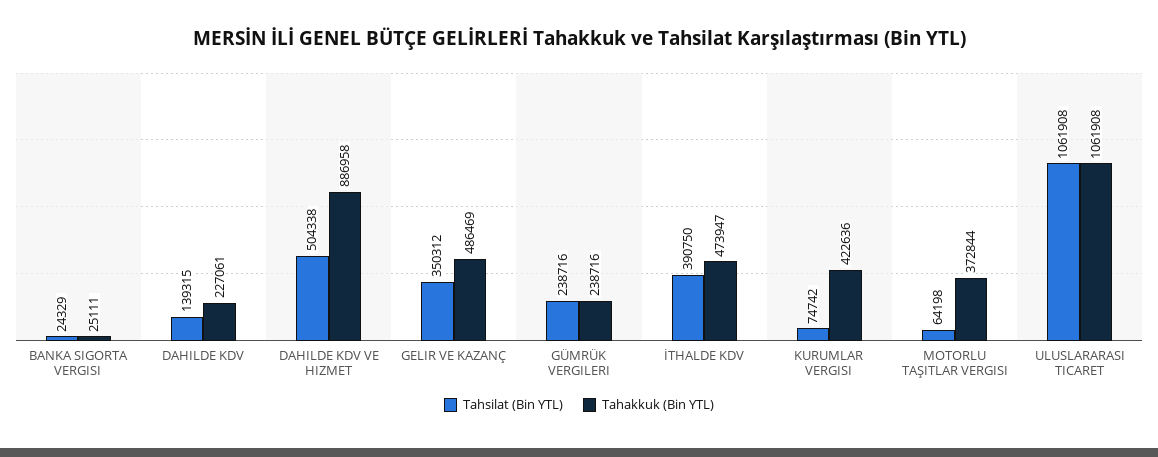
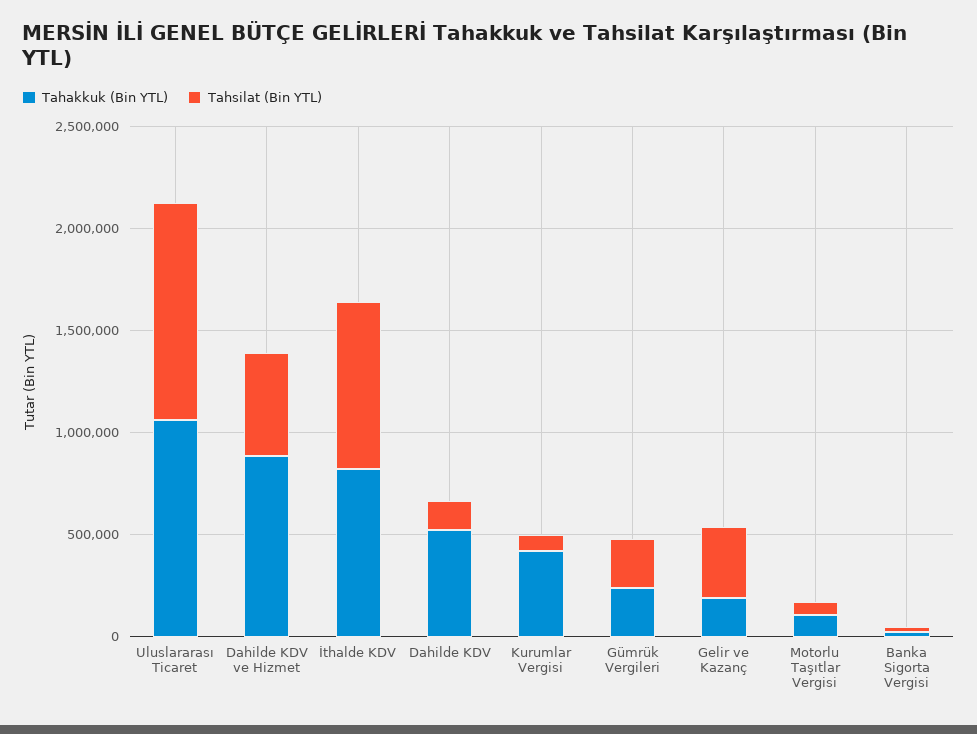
  {
    "Tahsilat (Bin YTL)": {
      "BANKA SIGORTA VERGISI": 24329,
      "DAHILDE KDV": 139315,
      "DAHILDE KDV VE HIZMET": 504338,
      "GELIR VE KAZANÇ": 350312,
      "GÜMRÜK VERGILERI": 238716,
-     "İTHALDE KDV": 390750,
+     "İTHALDE KDV": 800000,
      "KURUMLAR VERGISI": 74742,
      "MOTORLU TAŞITLAR VERGISI": 64198,
      "ULUSLARARASI TICARET": 1061908
    },
    "Tahakkuk (Bin YTL)": {
      "BANKA SIGORTA VERGISI": 25111,
-     "DAHILDE KDV": 227061,
+     "DAHILDE KDV": 500000,
      "DAHILDE KDV VE HIZMET": 886958,
-     "GELIR VE KAZANÇ": 486469,
+     "GELIR VE KAZANÇ": 200000,
      "GÜMRÜK VERGILERI": 238716,
-     "İTHALDE KDV": 473947,
+     "İTHALDE KDV": 800000,
      "KURUMLAR VERGISI": 422636,
-     "MOTORLU TAŞITLAR VERGISI": 372844,
+     "MOTORLU TAŞITLAR VERGISI": 100000,
      "ULUSLARARASI TICARET": 1061908
    }
  }

